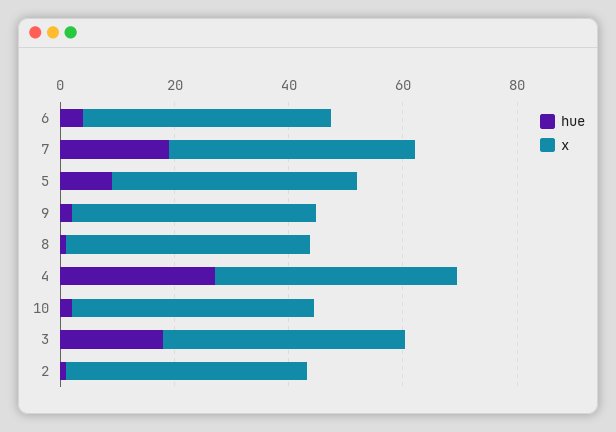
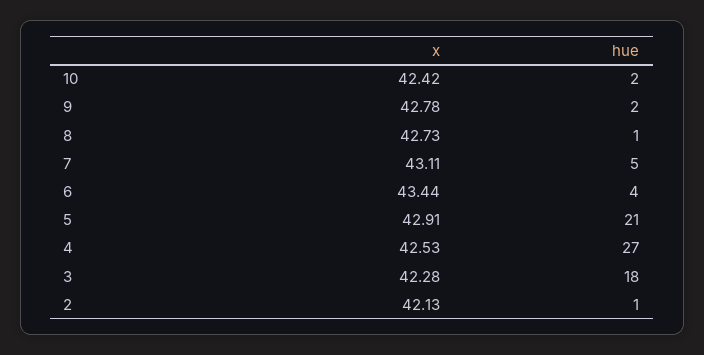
  {
    "hue": {
      "6": 4,
-     "7": 20,
+     "7": 5,
-     "5": 10,
+     "5": 21,
      "9": 2,
      "8": 1,
      "4": 27,
      "10": 2,
      "3": 18,
      "2": 1
    },
    "x": {
      "6": 43.44,
      "7": 43.11,
      "5": 42.91,
      "9": 42.78,
      "8": 42.73,
      "4": 42.53,
      "10": 42.42,
      "3": 42.28,
      "2": 42.13
    }
  }

